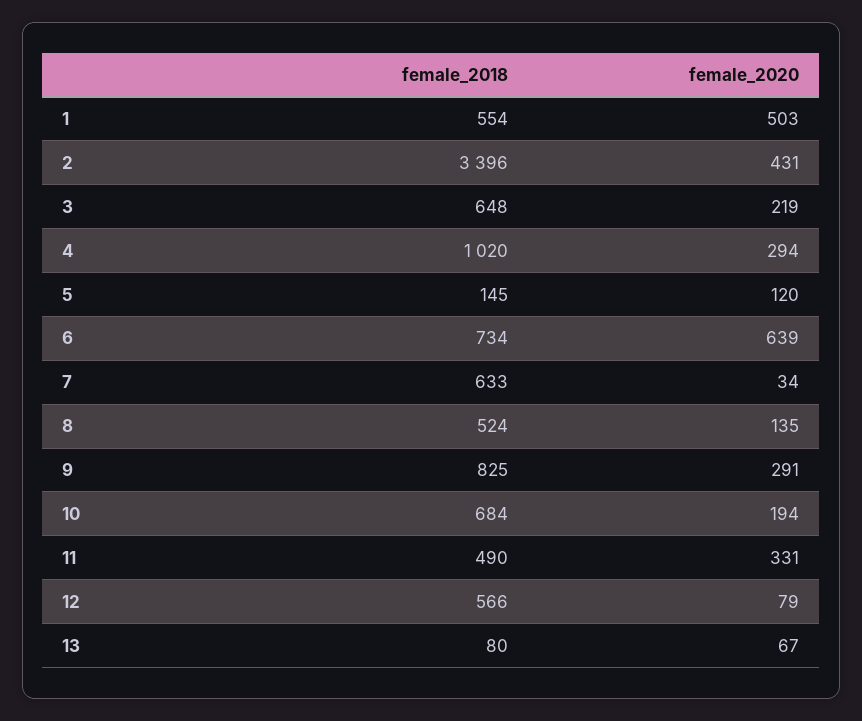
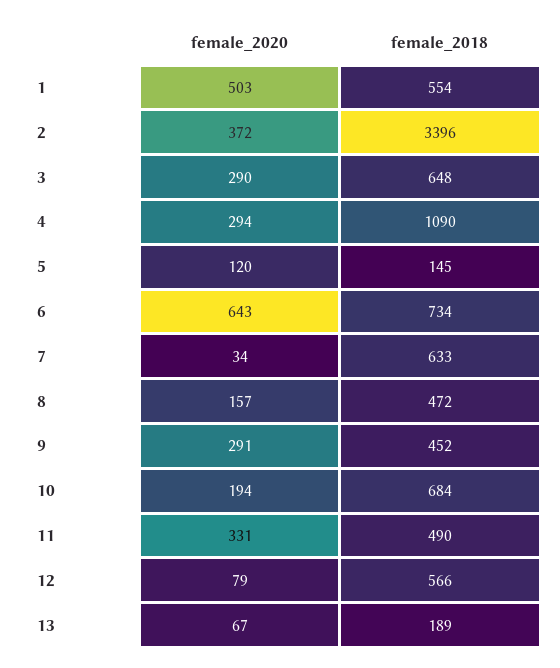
  {
    "female_2018": {
      "1": 554,
      "2": 3396,
      "3": 648,
-     "4": 1020,
+     "4": 1090,
      "5": 145,
      "6": 734,
      "7": 633,
-     "8": 524,
+     "8": 472,
-     "9": 825,
+     "9": 452,
      "10": 684,
      "11": 490,
      "12": 566,
-     "13": 80
+     "13": 189
    },
    "female_2020": {
      "1": 503,
-     "2": 431,
+     "2": 372,
-     "3": 219,
+     "3": 290,
      "4": 294,
      "5": 120,
-     "6": 639,
+     "6": 643,
      "7": 34,
-     "8": 135,
+     "8": 157,
      "9": 291,
      "10": 194,
      "11": 331,
      "12": 79,
      "13": 67
    }
  }

